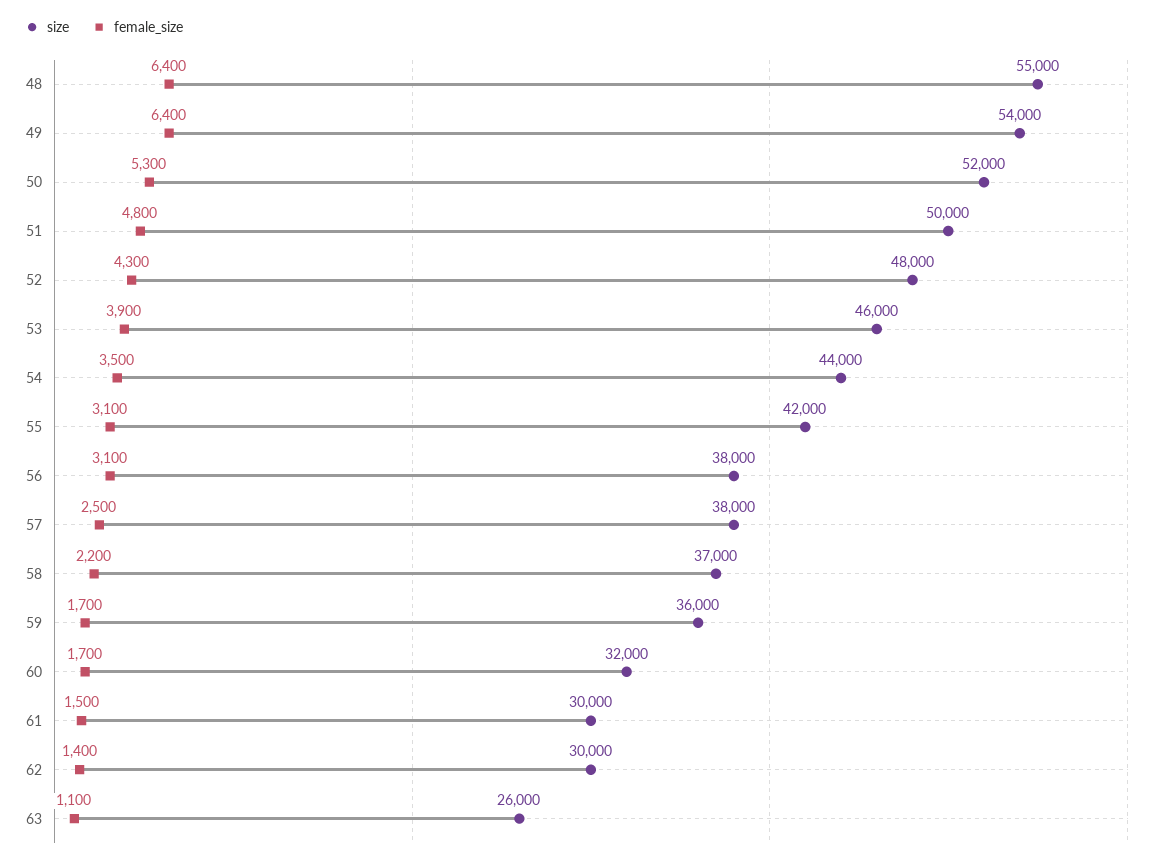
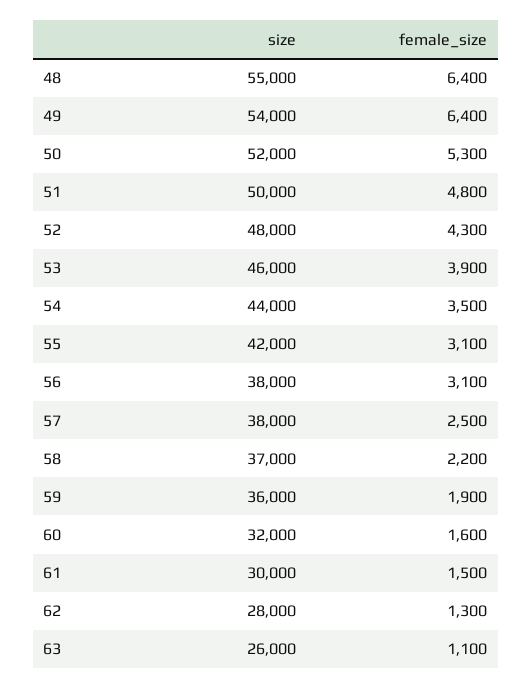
  {
    "size": {
      "48": 55000,
      "49": 54000,
      "50": 52000,
      "51": 50000,
      "52": 48000,
      "53": 46000,
      "54": 44000,
      "55": 42000,
      "56": 38000,
      "57": 38000,
      "58": 37000,
      "59": 36000,
      "60": 32000,
      "61": 30000,
-     "62": 30000,
+     "62": 28000,
      "63": 26000
    },
    "female_size": {
      "48": 6400,
      "49": 6400,
      "50": 5300,
      "51": 4800,
      "52": 4300,
      "53": 3900,
      "54": 3500,
      "55": 3100,
      "56": 3100,
      "57": 2500,
      "58": 2200,
-     "59": 1700,
+     "59": 1900,
-     "60": 1700,
+     "60": 1600,
      "61": 1500,
-     "62": 1400,
+     "62": 1300,
      "63": 1100
    }
  }

